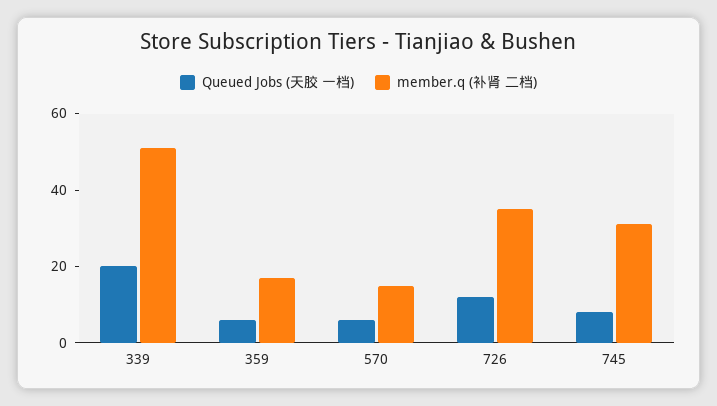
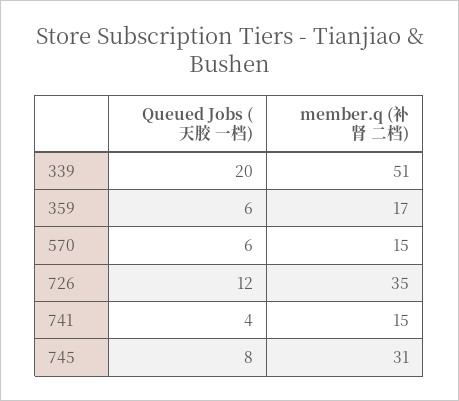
  {
    "Queued Jobs (天胶 一档)": {
      "339": 20,
      "359": 6,
      "570": 6,
      "726": 12,
-     "745": 8
+     "745": 8,
+     "741": 4
    },
    "member.q (补肾 二档)": {
      "339": 51,
      "359": 17,
      "570": 15,
      "726": 35,
-     "745": 31
+     "745": 31,
+     "741": 15
    }
  }

